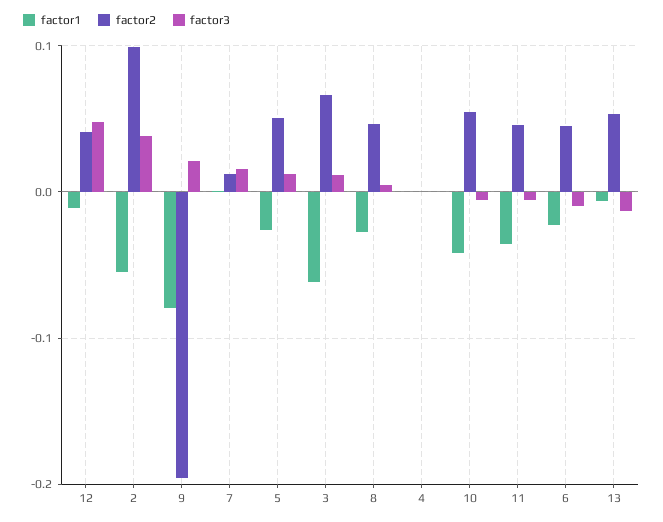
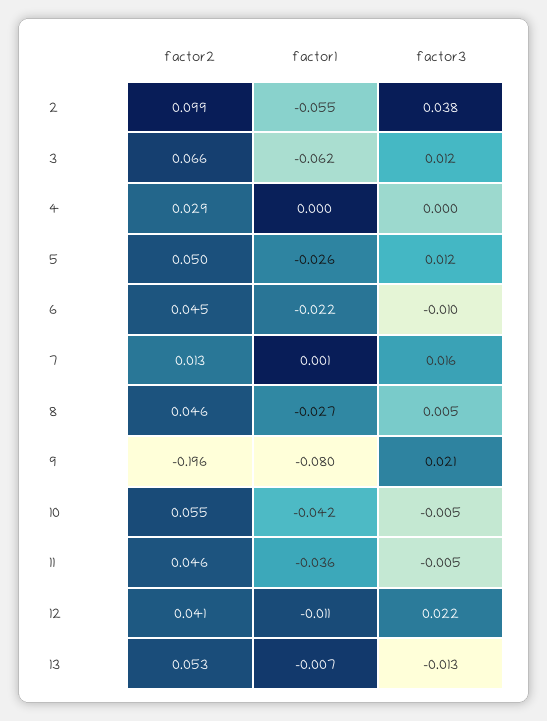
  {
    "factor1": {
      "12": -0.011,
      "2": -0.055,
      "9": -0.08,
      "7": 0.001,
      "5": -0.026,
      "3": -0.062,
      "8": -0.027,
      "4": 0,
      "10": -0.042,
      "11": -0.036,
      "6": -0.022,
      "13": -0.007
    },
    "factor2": {
      "12": 0.041,
      "2": 0.099,
      "9": -0.196,
      "7": 0.013,
      "5": 0.05,
      "3": 0.066,
      "8": 0.046,
-     "4": 0,
+     "4": 0.029,
      "10": 0.055,
      "11": 0.046,
      "6": 0.045,
      "13": 0.053
    },
    "factor3": {
-     "12": 0.05,
+     "12": 0.022,
      "2": 0.038,
      "9": 0.021,
      "7": 0.016,
      "5": 0.012,
      "3": 0.012,
      "8": 0.005,
      "4": 0,
      "10": -0.005,
      "11": -0.005,
      "6": -0.01,
      "13": -0.013
    }
  }

